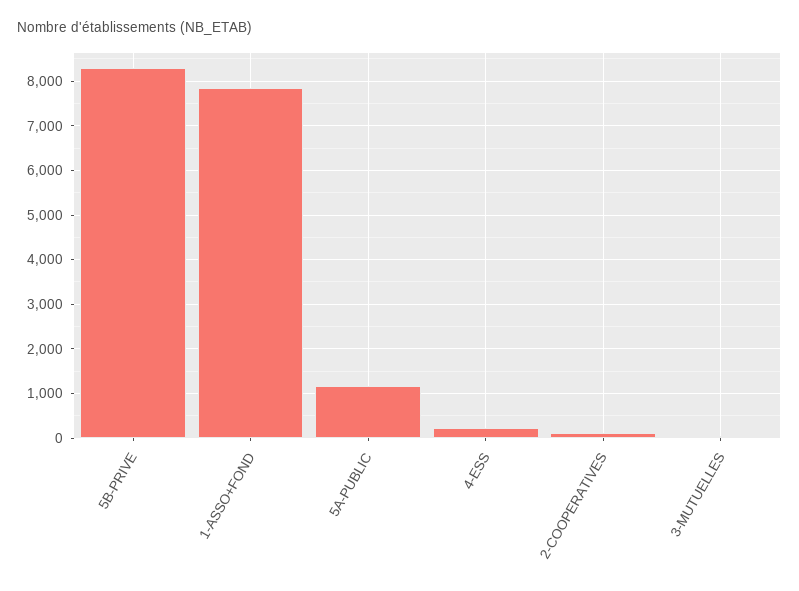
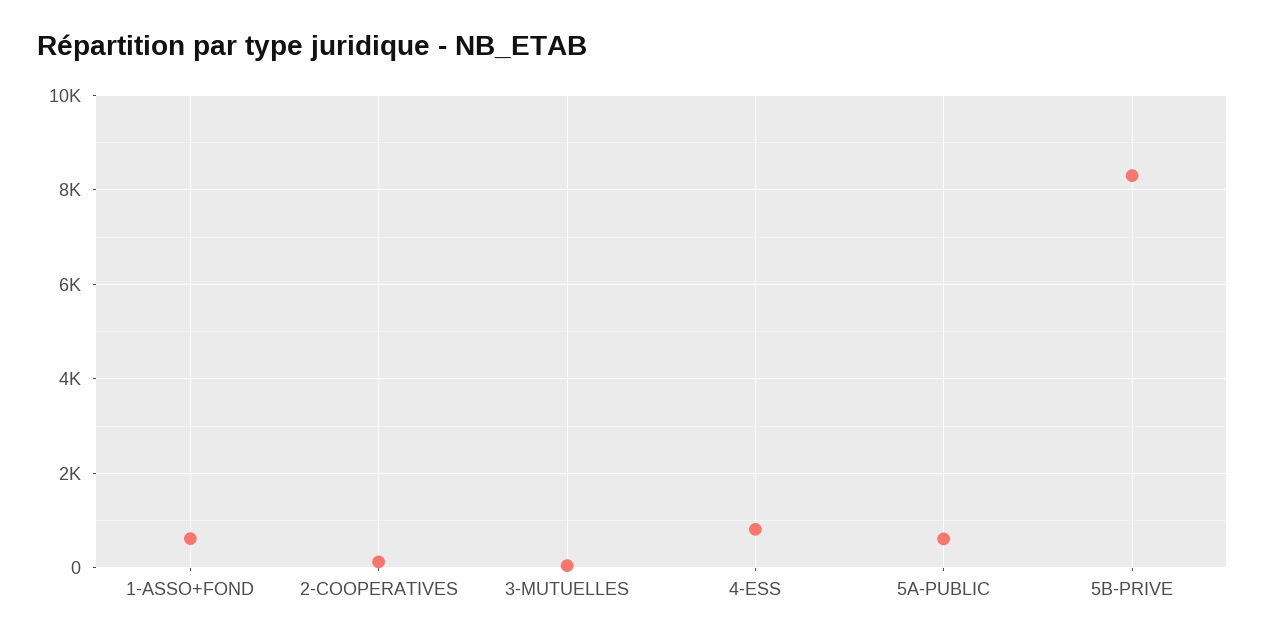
  {
    "5B-PRIVE": 8400,
-   "1-ASSO+FOND": 7800,
+   "1-ASSO+FOND": 600,
-   "5A-PUBLIC": 1200,
+   "5A-PUBLIC": 600,
-   "4-ESS": 200,
+   "4-ESS": 800,
    "2-COOPERATIVES": 200,
    "3-MUTUELLES": 0
  }

